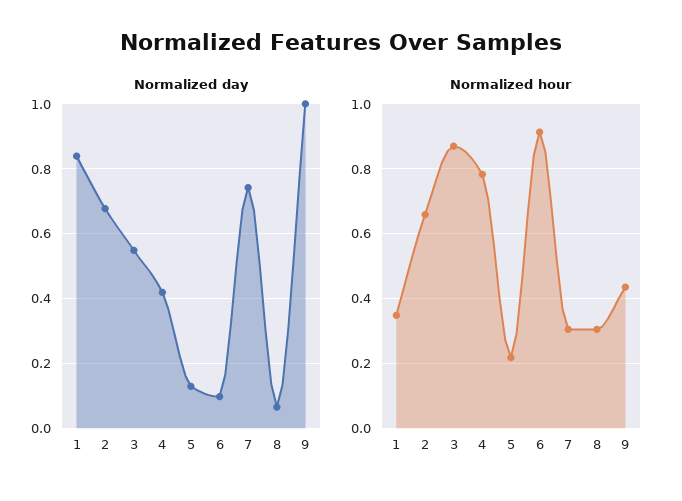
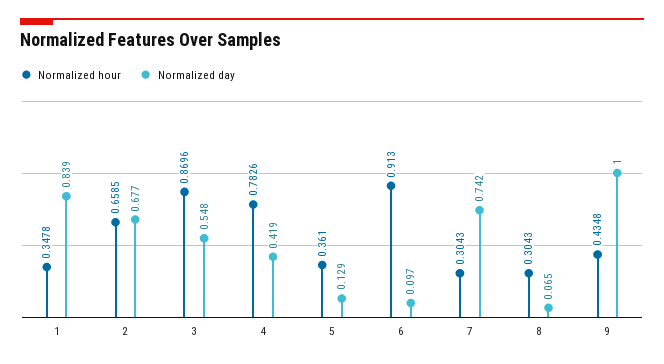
  {
    "Normalized day": {
      "1": 0.839,
      "2": 0.677,
      "3": 0.548,
      "4": 0.419,
      "5": 0.129,
      "6": 0.097,
      "7": 0.742,
      "8": 0.065,
      "9": 1
    },
    "Normalized hour": {
      "1": 0.3478,
      "2": 0.6585,
      "3": 0.8696,
      "4": 0.7826,
-     "5": 0.22,
+     "5": 0.361,
      "6": 0.913,
      "7": 0.3043,
      "8": 0.3043,
      "9": 0.4348
    }
  }

